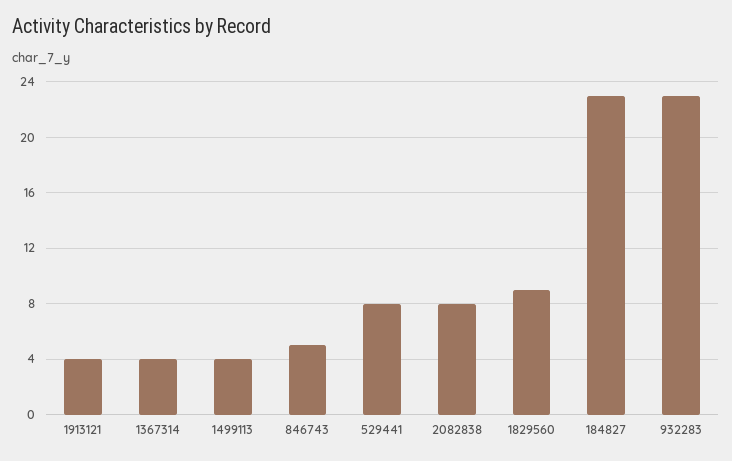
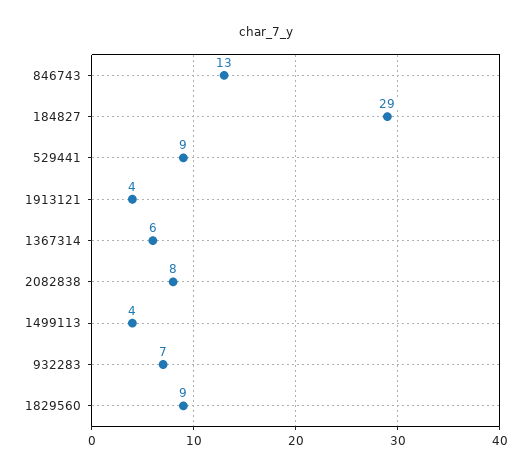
  {
    "1913121": 4,
-   "1367314": 4,
+   "1367314": 6,
    "1499113": 4,
-   "846743": 5,
+   "846743": 13,
-   "529441": 8,
+   "529441": 9,
    "2082838": 8,
    "1829560": 9,
-   "184827": 23,
+   "184827": 29,
-   "932283": 23
+   "932283": 7
  }

